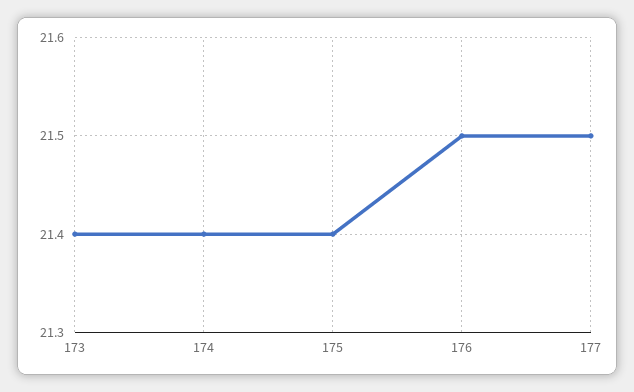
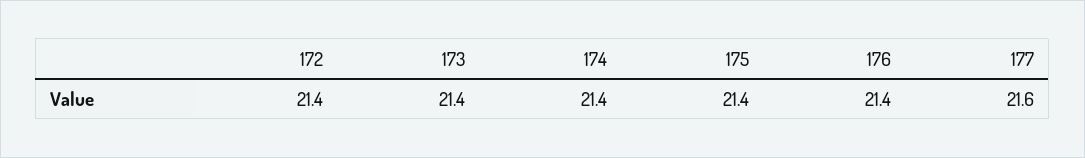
  {
    "173": 21.4,
    "174": 21.4,
    "175": 21.4,
-   "176": 21.5,
+   "176": 21.4,
-   "177": 21.5
+   "177": 21.6,
+   "172": 21.4
  }

